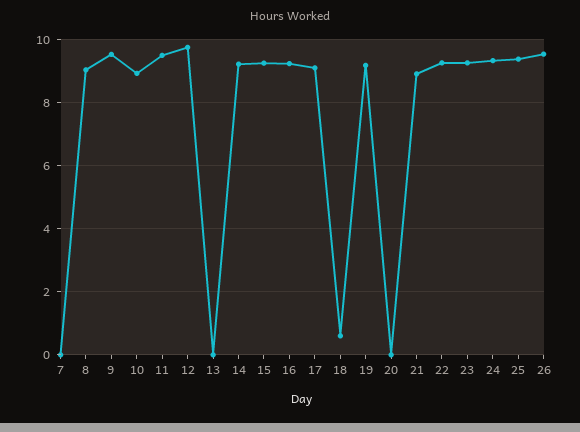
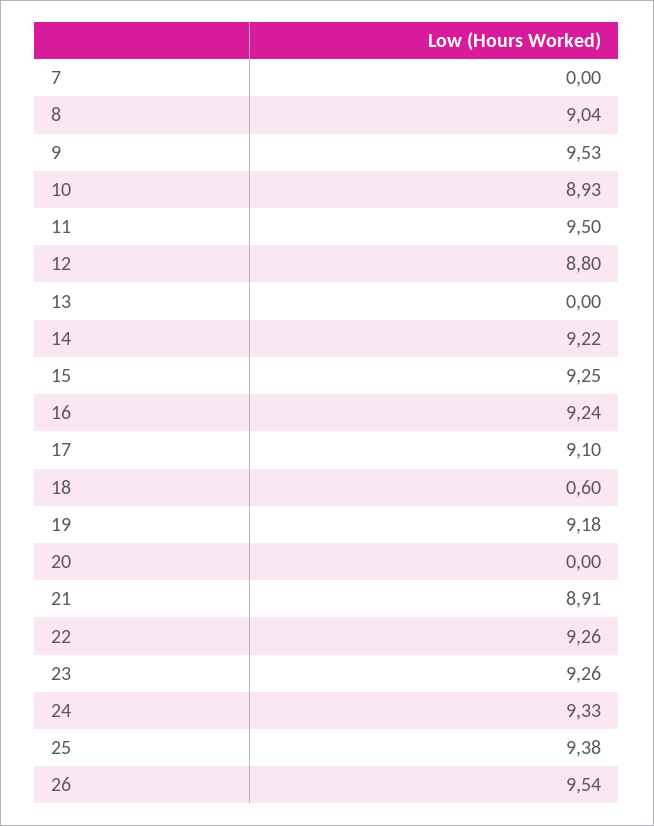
  {
    "7": 0,
    "8": 9.04,
    "9": 9.53,
    "10": 8.93,
    "11": 9.5,
-   "12": 9.8,
+   "12": 8.8,
    "13": 0,
    "14": 9.22,
    "15": 9.25,
    "16": 9.24,
    "17": 9.1,
    "18": 0.6,
    "19": 9.18,
    "20": 0,
    "21": 8.91,
    "22": 9.26,
    "23": 9.26,
    "24": 9.33,
    "25": 9.38,
    "26": 9.54
  }

